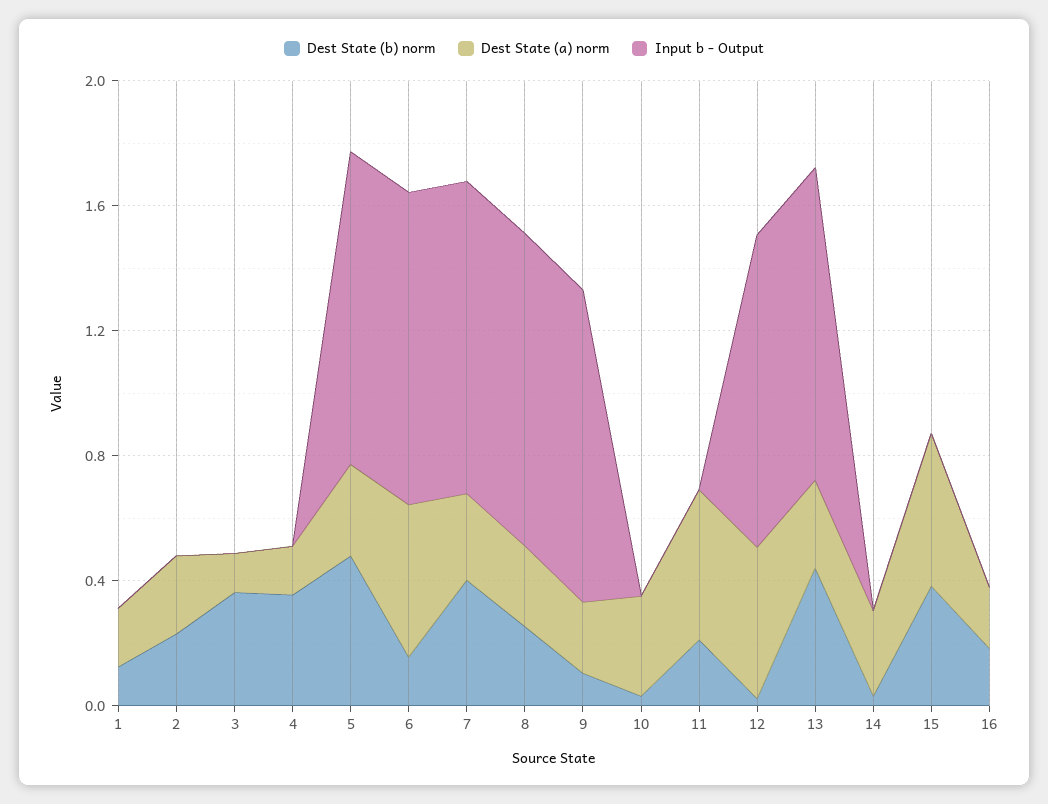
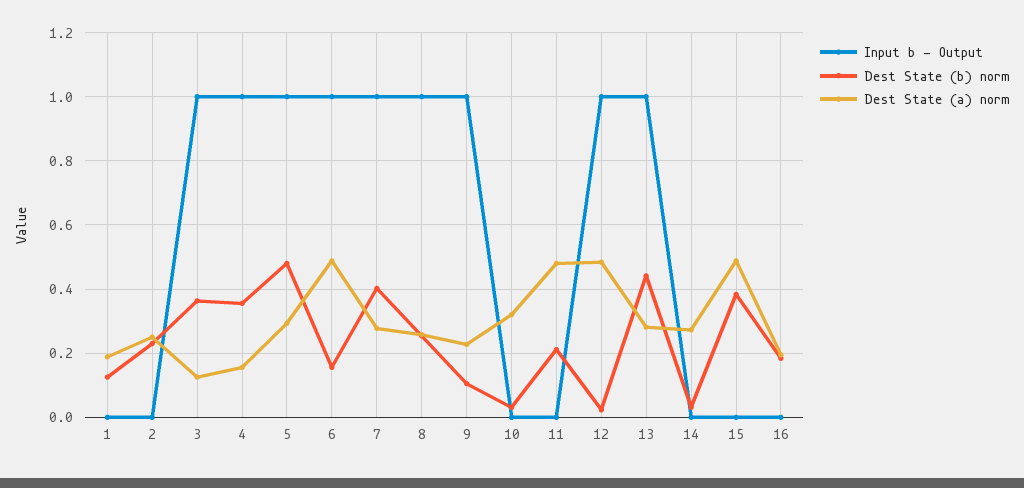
  {
    "Dest State (b) norm": {
      "1": 0.12,
      "2": 0.24,
      "3": 0.36,
      "4": 0.36,
      "5": 0.48,
      "6": 0.16,
      "7": 0.4,
      "8": 0.26,
      "9": 0.1,
      "10": 0.04,
      "11": 0.22,
      "12": 0.02,
      "13": 0.44,
      "14": 0.04,
      "15": 0.38,
      "16": 0.18
    },
    "Dest State (a) norm": {
      "1": 0.18,
      "2": 0.26,
      "3": 0.12,
      "4": 0.16,
      "5": 0.3,
      "6": 0.48,
      "7": 0.28,
      "8": 0.26,
      "9": 0.22,
      "10": 0.32,
      "11": 0.48,
      "12": 0.48,
      "13": 0.28,
      "14": 0.28,
      "15": 0.48,
      "16": 0.2
    },
    "Input b - Output": {
      "1": 0,
      "2": 0,
-     "3": 0,
+     "3": 1,
-     "4": 0,
+     "4": 1,
      "5": 1,
      "6": 1,
      "7": 1,
      "8": 1,
      "9": 1,
      "10": 0,
      "11": 0,
      "12": 1,
      "13": 1,
      "14": 0,
      "15": 0,
      "16": 0
    }
  }

